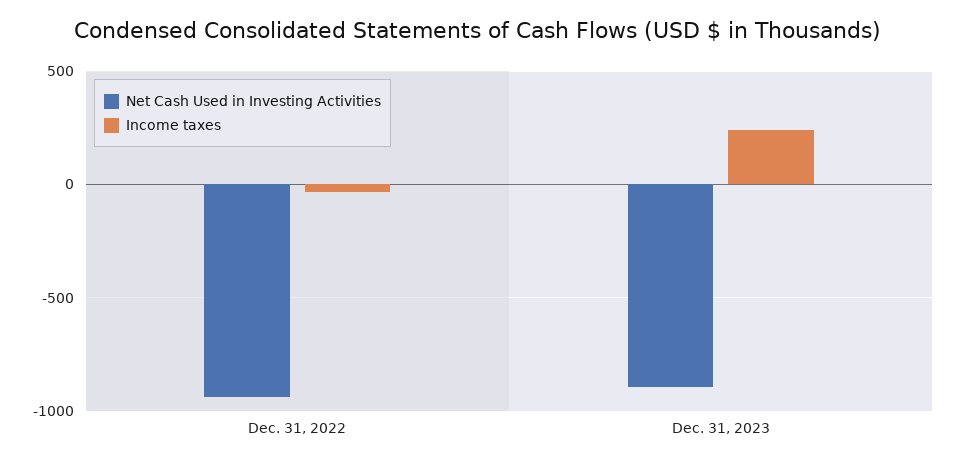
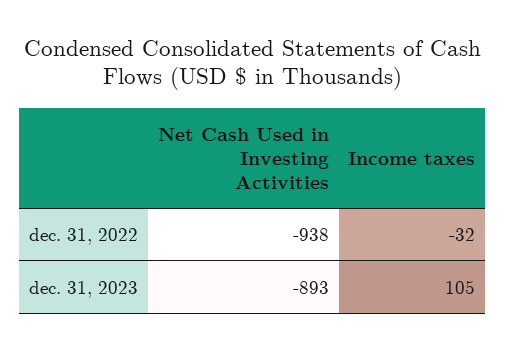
  {
    "Net Cash Used in Investing Activities": {
      "Dec. 31, 2022": -938,
      "Dec. 31, 2023": -893
    },
    "Income taxes": {
      "Dec. 31, 2022": -32,
-     "Dec. 31, 2023": 250
+     "Dec. 31, 2023": 105
    }
  }

